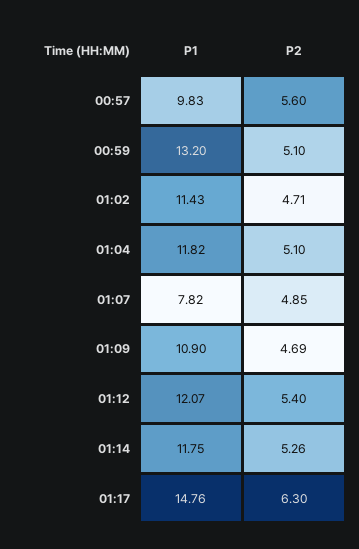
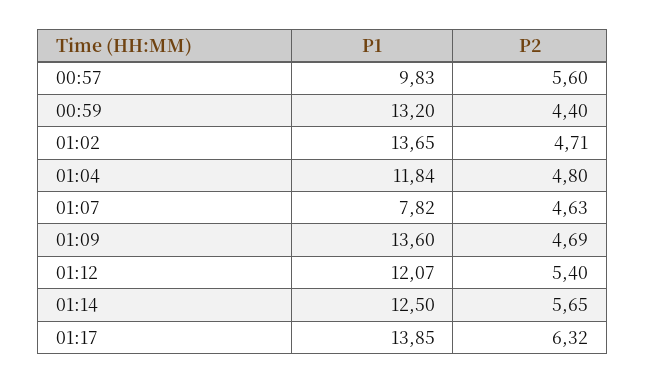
  {
    "P1": {
      "00:57": 9.83,
      "00:59": 13.2,
-     "01:02": 11.43,
+     "01:02": 13.65,
-     "01:04": 11.82,
+     "01:04": 11.84,
      "01:07": 7.82,
-     "01:09": 10.9,
+     "01:09": 13.6,
      "01:12": 12.07,
-     "01:14": 11.75,
+     "01:14": 12.5,
-     "01:17": 14.76
+     "01:17": 13.85
    },
    "P2": {
      "00:57": 5.6,
-     "00:59": 5.1,
+     "00:59": 4.4,
      "01:02": 4.71,
-     "01:04": 5.1,
+     "01:04": 4.8,
-     "01:07": 4.85,
+     "01:07": 4.63,
      "01:09": 4.69,
      "01:12": 5.4,
-     "01:14": 5.26,
+     "01:14": 5.65,
-     "01:17": 6.3
+     "01:17": 6.32
    }
  }

